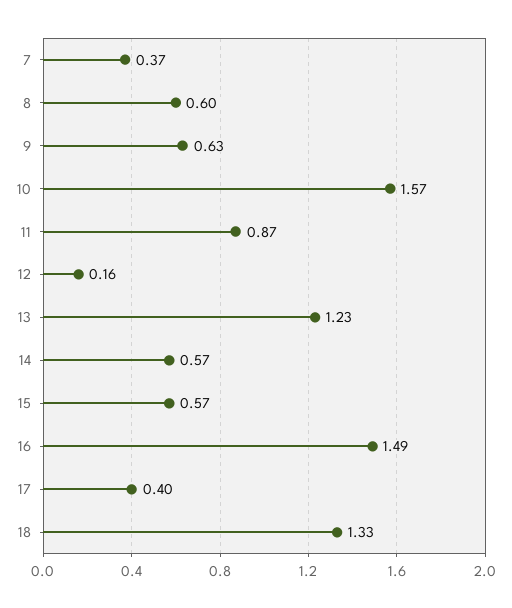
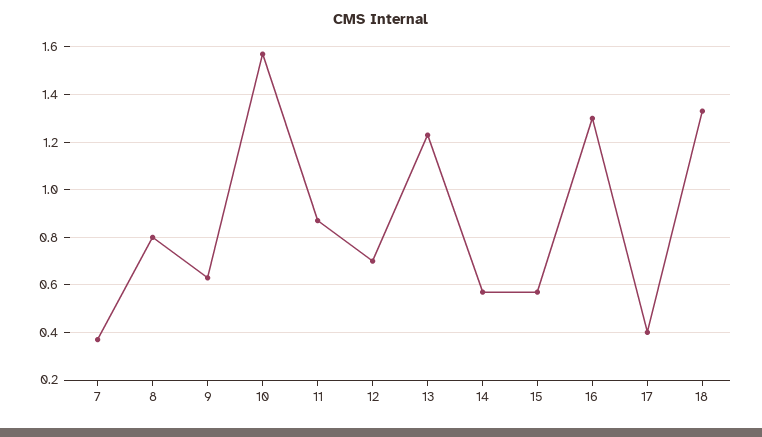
  {
    "7": 0.37,
-   "8": 0.6,
+   "8": 0.8,
    "9": 0.63,
    "10": 1.57,
    "11": 0.87,
-   "12": 0.16,
+   "12": 0.7,
    "13": 1.23,
    "14": 0.57,
    "15": 0.57,
-   "16": 1.49,
+   "16": 1.3,
    "17": 0.4,
    "18": 1.33
  }

